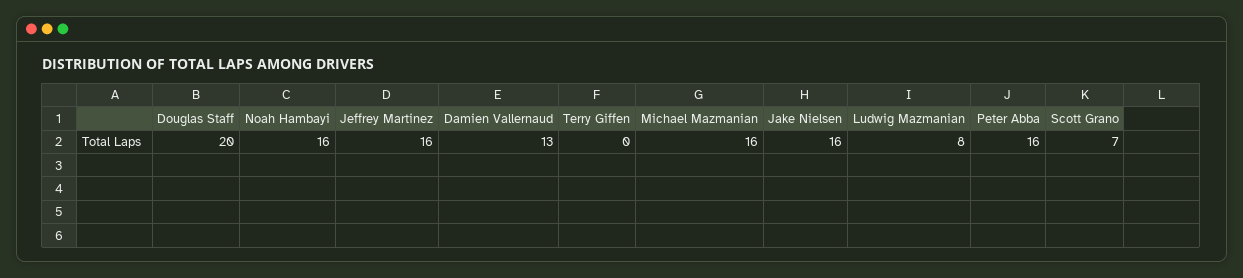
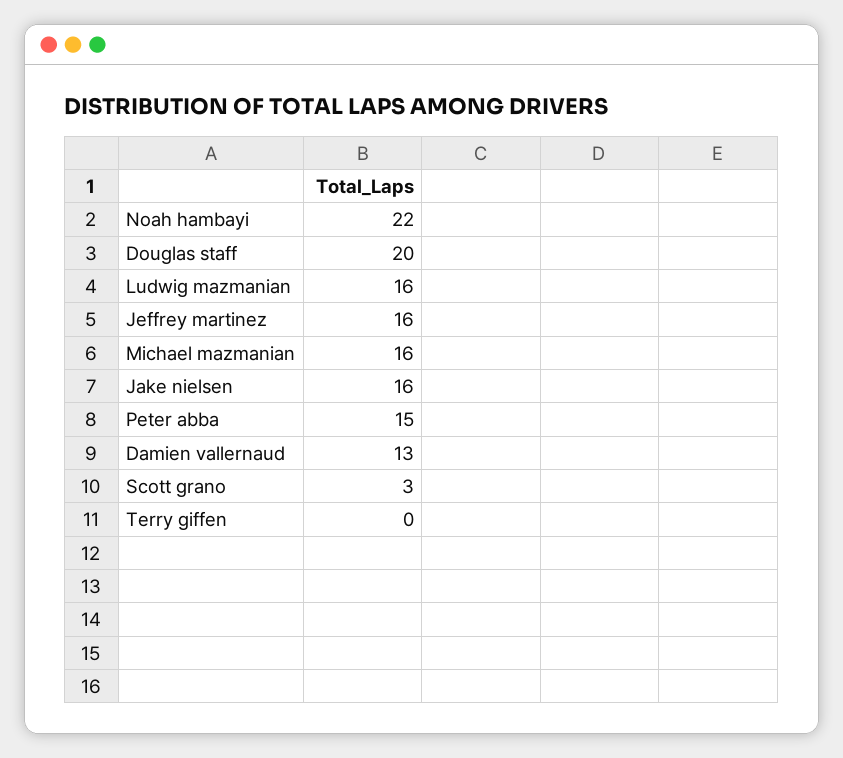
  {
    "Douglas Staff": 20,
-   "Noah Hambayi": 16,
+   "Noah Hambayi": 22,
    "Jeffrey Martinez": 16,
    "Damien Vallernaud": 13,
    "Terry Giffen": 0,
    "Michael Mazmanian": 16,
    "Jake Nielsen": 16,
-   "Ludwig Mazmanian": 8,
+   "Ludwig Mazmanian": 16,
-   "Peter Abba": 16,
+   "Peter Abba": 15,
-   "Scott Grano": 7
+   "Scott Grano": 3
  }

